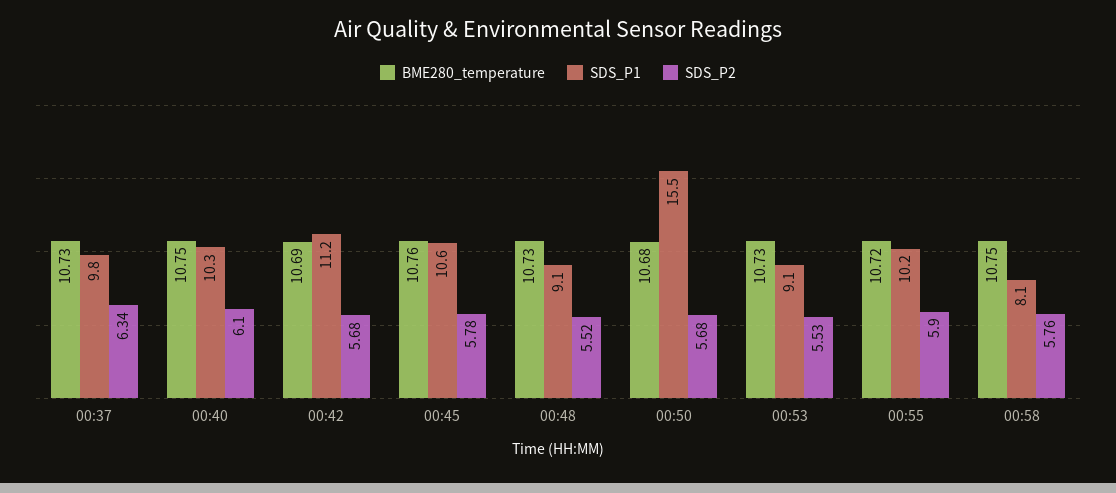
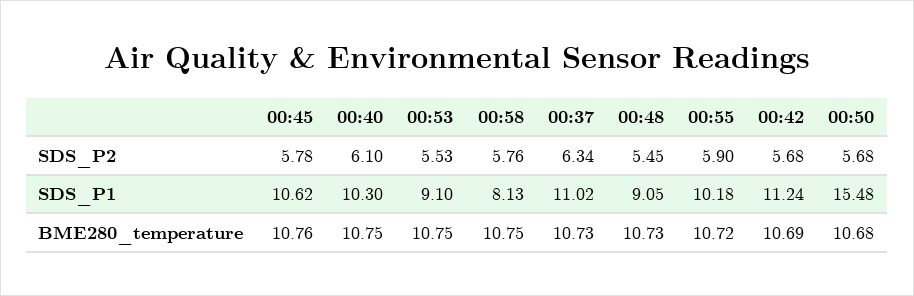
  {
    "BME280_temperature": {
      "00:37": 10.73,
      "00:40": 10.75,
      "00:42": 10.69,
      "00:45": 10.76,
      "00:48": 10.73,
      "00:50": 10.68,
-     "00:53": 10.73,
+     "00:53": 10.75,
      "00:55": 10.72,
      "00:58": 10.75
    },
    "SDS_P1": {
-     "00:37": 9.8,
+     "00:37": 11.02,
      "00:40": 10.3,
      "00:42": 11.24,
      "00:45": 10.62,
      "00:48": 9.05,
      "00:50": 15.48,
      "00:53": 9.1,
      "00:55": 10.18,
      "00:58": 8.13
    },
    "SDS_P2": {
      "00:37": 6.34,
      "00:40": 6.1,
      "00:42": 5.68,
      "00:45": 5.78,
-     "00:48": 5.52,
+     "00:48": 5.45,
      "00:50": 5.68,
      "00:53": 5.53,
      "00:55": 5.9,
      "00:58": 5.76
    }
  }

